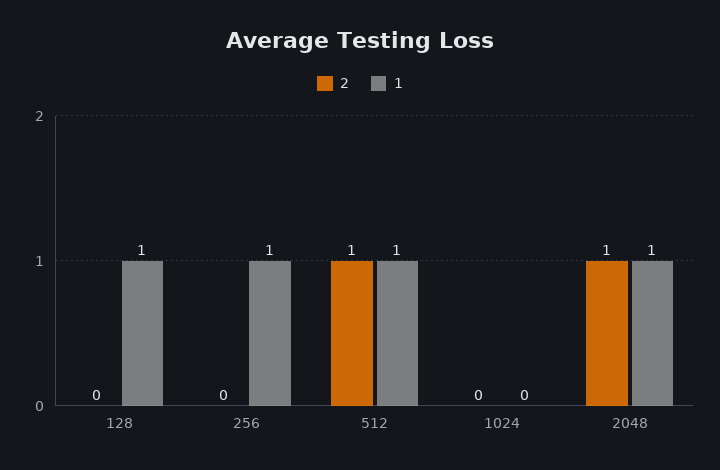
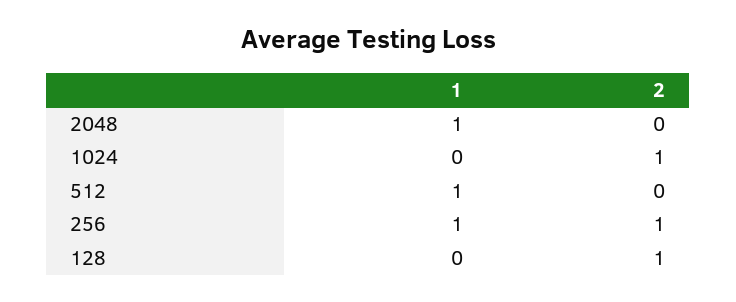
  {
    "2": {
-     "128": 0,
+     "128": 1,
-     "256": 0,
+     "256": 1,
-     "512": 1,
+     "512": 0,
-     "1024": 0,
+     "1024": 1,
-     "2048": 1
+     "2048": 0
    },
    "1": {
-     "128": 1,
+     "128": 0,
      "256": 1,
      "512": 1,
      "1024": 0,
      "2048": 1
    }
  }

